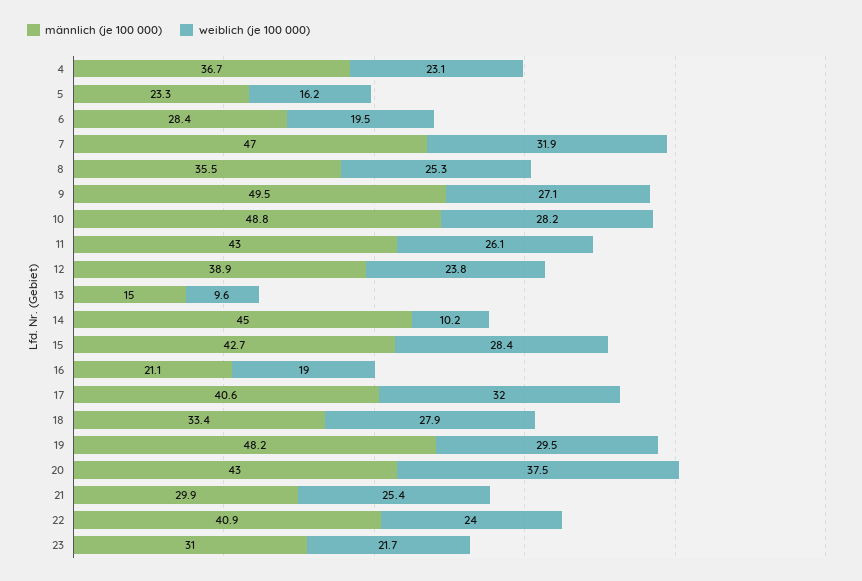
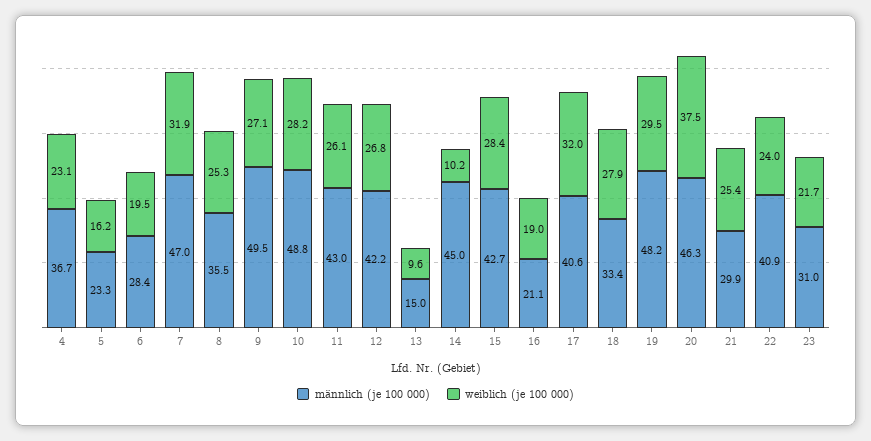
  {
    "männlich (je 100 000)": {
      "4": 36.7,
      "5": 23.3,
      "6": 28.4,
      "7": 47,
      "8": 35.5,
      "9": 49.5,
      "10": 48.8,
      "11": 43,
-     "12": 38.9,
+     "12": 42.2,
      "13": 15,
      "14": 45,
      "15": 42.7,
      "16": 21.1,
      "17": 40.6,
      "18": 33.4,
      "19": 48.2,
-     "20": 43,
+     "20": 46.3,
      "21": 29.9,
      "22": 40.9,
      "23": 31
    },
    "weiblich (je 100 000)": {
      "4": 23.1,
      "5": 16.2,
      "6": 19.5,
      "7": 31.9,
      "8": 25.3,
      "9": 27.1,
      "10": 28.2,
      "11": 26.1,
-     "12": 23.8,
+     "12": 26.8,
      "13": 9.6,
      "14": 10.2,
      "15": 28.4,
      "16": 19,
      "17": 32,
      "18": 27.9,
      "19": 29.5,
      "20": 37.5,
      "21": 25.4,
      "22": 24,
      "23": 21.7
    }
  }

